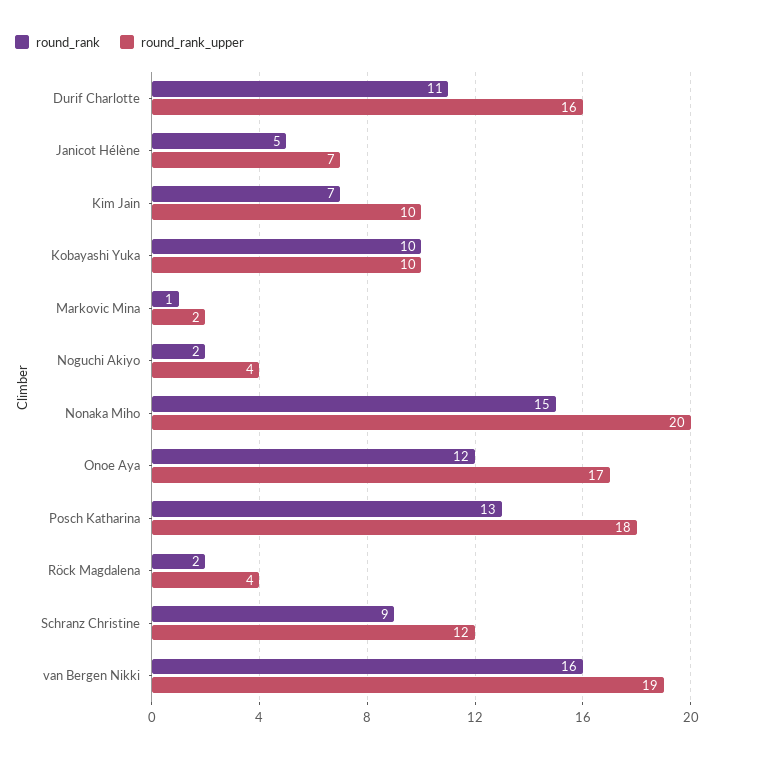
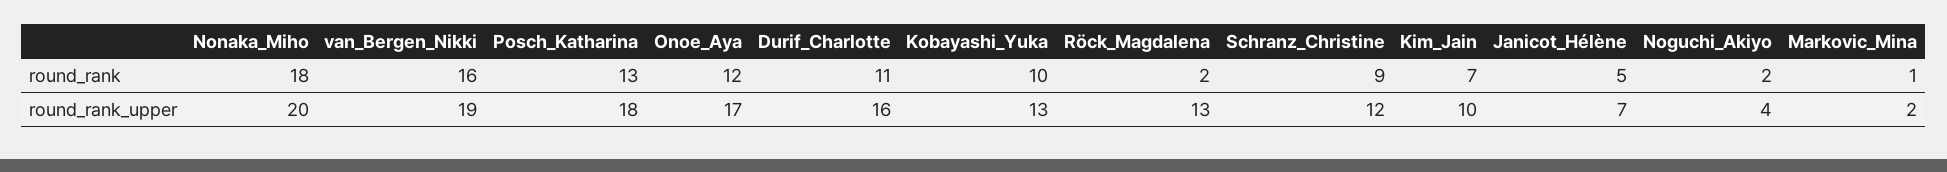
  {
    "round_rank": {
      "Durif Charlotte": 11,
      "Janicot Hélène": 5,
      "Kim Jain": 7,
      "Kobayashi Yuka": 10,
      "Markovic Mina": 1,
      "Noguchi Akiyo": 2,
-     "Nonaka Miho": 15,
+     "Nonaka Miho": 18,
      "Onoe Aya": 12,
      "Posch Katharina": 13,
      "Röck Magdalena": 2,
      "Schranz Christine": 9,
      "van Bergen Nikki": 16
    },
    "round_rank_upper": {
      "Durif Charlotte": 16,
      "Janicot Hélène": 7,
      "Kim Jain": 10,
-     "Kobayashi Yuka": 10,
+     "Kobayashi Yuka": 13,
      "Markovic Mina": 2,
      "Noguchi Akiyo": 4,
      "Nonaka Miho": 20,
      "Onoe Aya": 17,
      "Posch Katharina": 18,
-     "Röck Magdalena": 4,
+     "Röck Magdalena": 13,
      "Schranz Christine": 12,
      "van Bergen Nikki": 19
    }
  }

